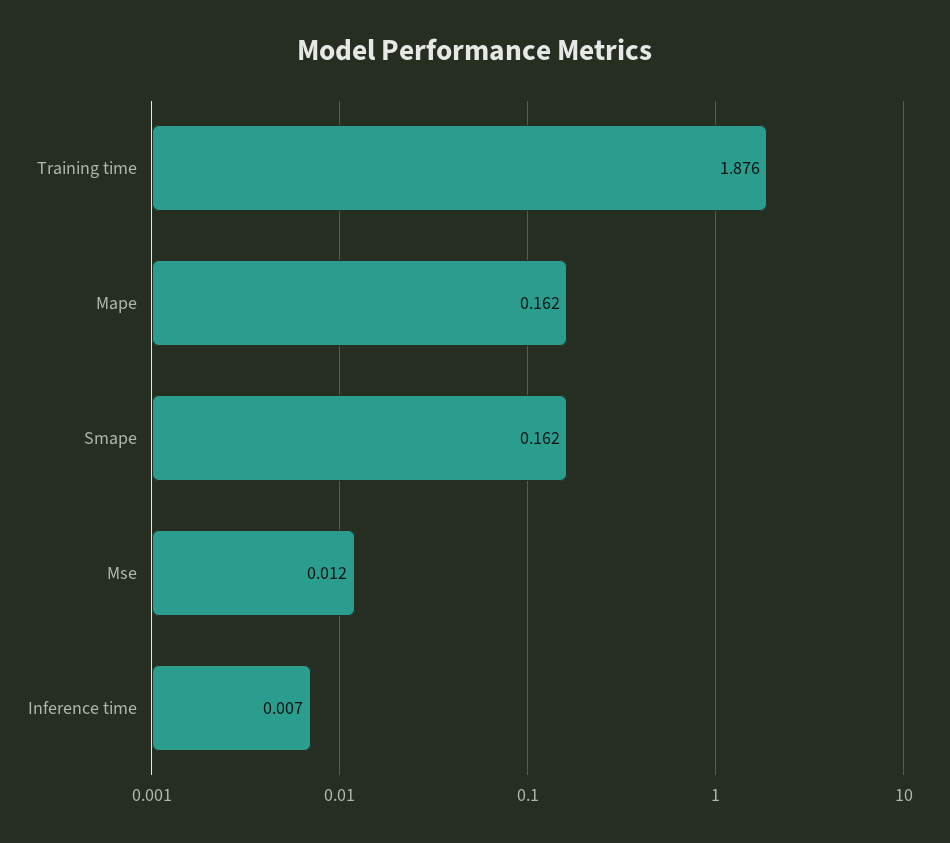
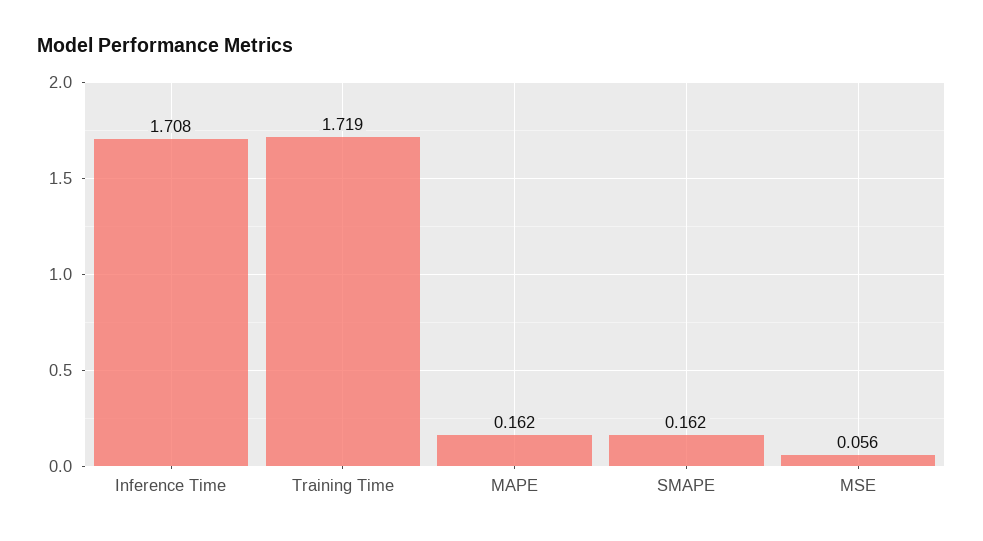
  {
-   "Training time": 1.876,
+   "Training time": 1.719,
    "Mape": 0.162,
    "Smape": 0.162,
-   "Mse": 0.012,
+   "Mse": 0.056,
-   "Inference time": 0.007
+   "Inference time": 1.708
  }

